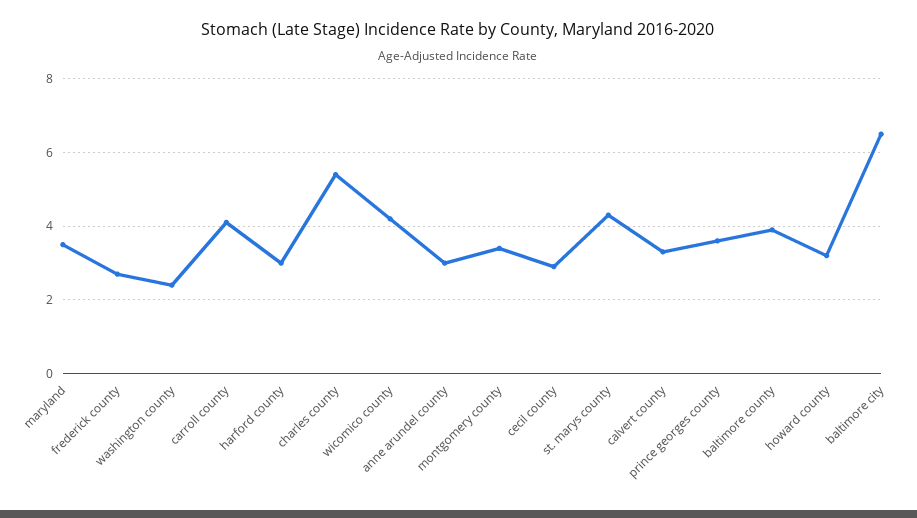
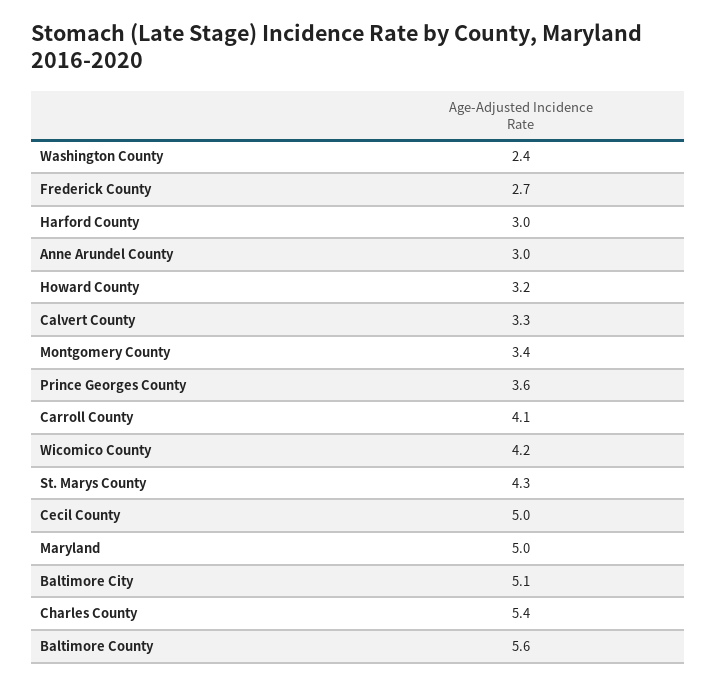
  {
-   "maryland": 3.5,
+   "maryland": 5,
    "frederick county": 2.7,
    "washington county": 2.4,
    "carroll county": 4.1,
    "harford county": 3,
    "charles county": 5.4,
    "wicomico county": 4.2,
    "anne arundel county": 3,
    "montgomery county": 3.4,
-   "cecil county": 3,
+   "cecil county": 5,
    "st. marys county": 4.3,
    "calvert county": 3.3,
    "prince georges county": 3.6,
-   "baltimore county": 4,
+   "baltimore county": 5.6,
    "howard county": 3.2,
-   "baltimore city": 6.5
+   "baltimore city": 5.1
  }

